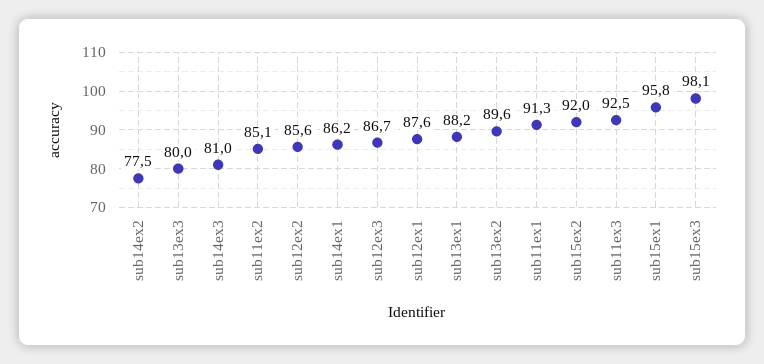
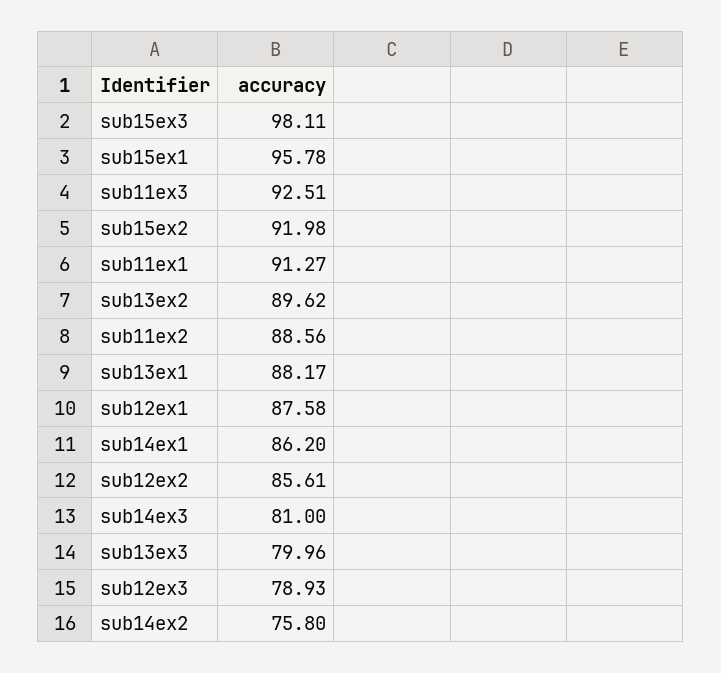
  {
-   "sub14ex2": 77.5,
+   "sub14ex2": 75.8,
    "sub13ex3": 79.96,
    "sub14ex3": 81,
-   "sub11ex2": 85.1,
+   "sub11ex2": 88.56,
    "sub12ex2": 85.61,
    "sub14ex1": 86.2,
-   "sub12ex3": 86.7,
+   "sub12ex3": 78.93,
    "sub12ex1": 87.58,
    "sub13ex1": 88.17,
    "sub13ex2": 89.62,
    "sub11ex1": 91.27,
    "sub15ex2": 91.98,
    "sub11ex3": 92.51,
    "sub15ex1": 95.78,
    "sub15ex3": 98.11
  }

